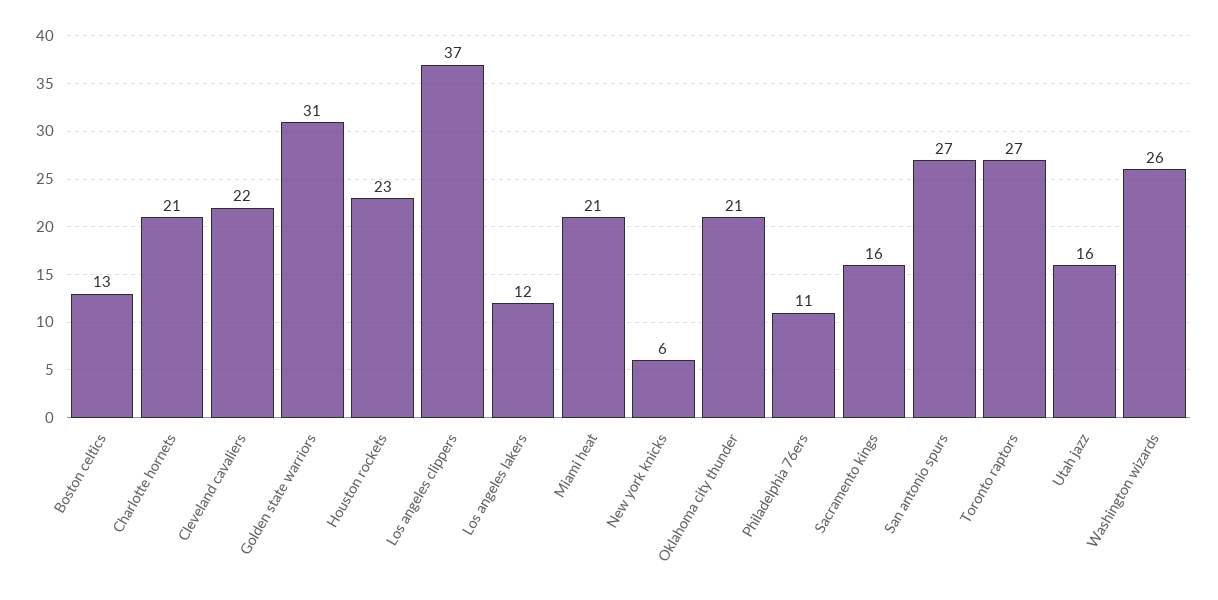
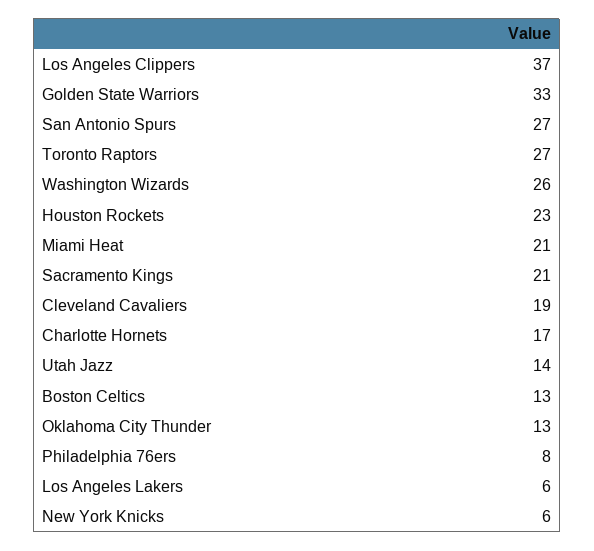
  {
    "Boston celtics": 13,
-   "Charlotte hornets": 21,
+   "Charlotte hornets": 17,
-   "Cleveland cavaliers": 22,
+   "Cleveland cavaliers": 19,
-   "Golden state warriors": 31,
+   "Golden state warriors": 33,
    "Houston rockets": 23,
    "Los angeles clippers": 37,
-   "Los angeles lakers": 12,
+   "Los angeles lakers": 6,
    "Miami heat": 21,
    "New york knicks": 6,
-   "Oklahoma city thunder": 21,
+   "Oklahoma city thunder": 13,
-   "Philadelphia 76ers": 11,
+   "Philadelphia 76ers": 8,
-   "Sacramento kings": 16,
+   "Sacramento kings": 21,
    "San antonio spurs": 27,
    "Toronto raptors": 27,
-   "Utah jazz": 16,
+   "Utah jazz": 14,
    "Washington wizards": 26
  }

